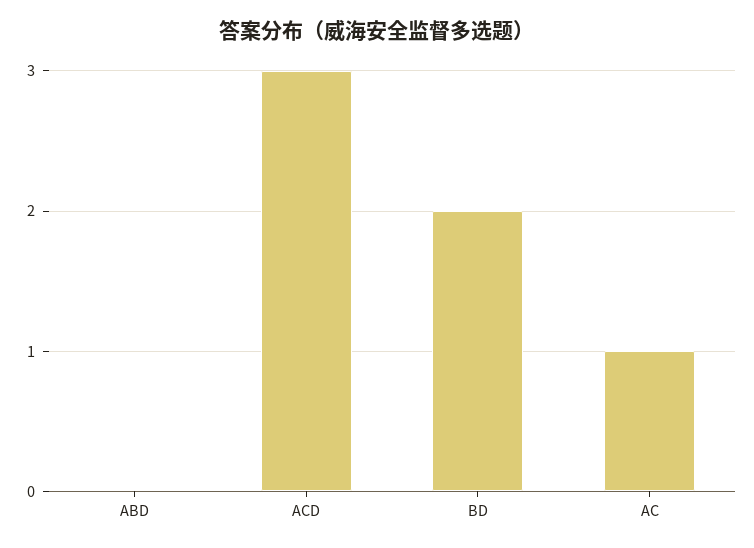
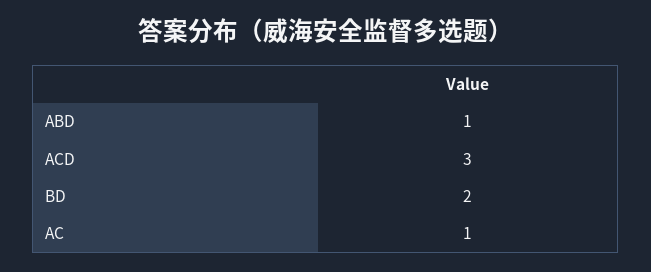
  {
-   "ABD": 0,
+   "ABD": 1,
    "ACD": 3,
    "BD": 2,
    "AC": 1
  }

